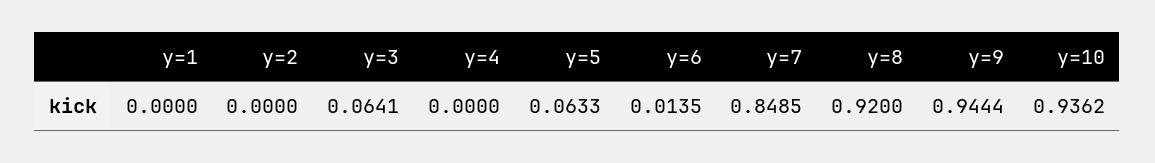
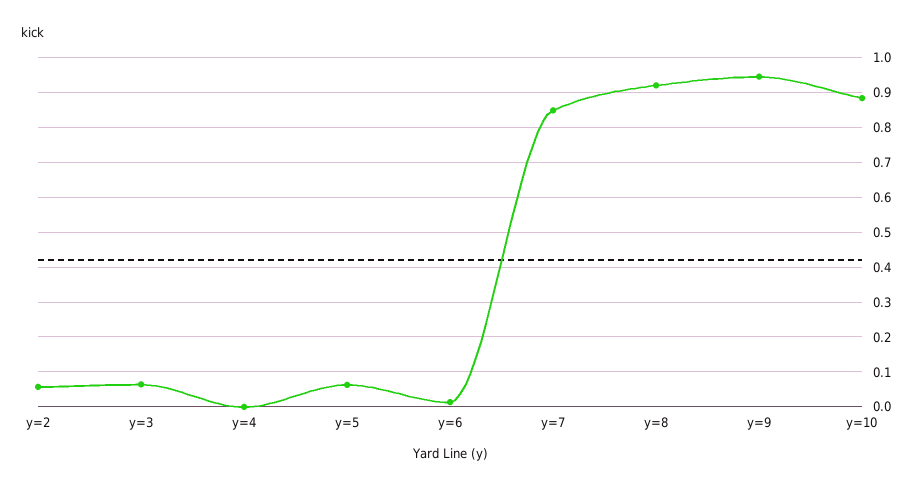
  {
-   "y=1": 0,
-   "y=2": 0,
+   "y=2": 0.06,
    "y=3": 0.0641,
    "y=4": 0,
    "y=5": 0.0633,
    "y=6": 0.0135,
    "y=7": 0.8485,
    "y=8": 0.92,
    "y=9": 0.9444,
-   "y=10": 0.9362
+   "y=10": 0.88
  }

